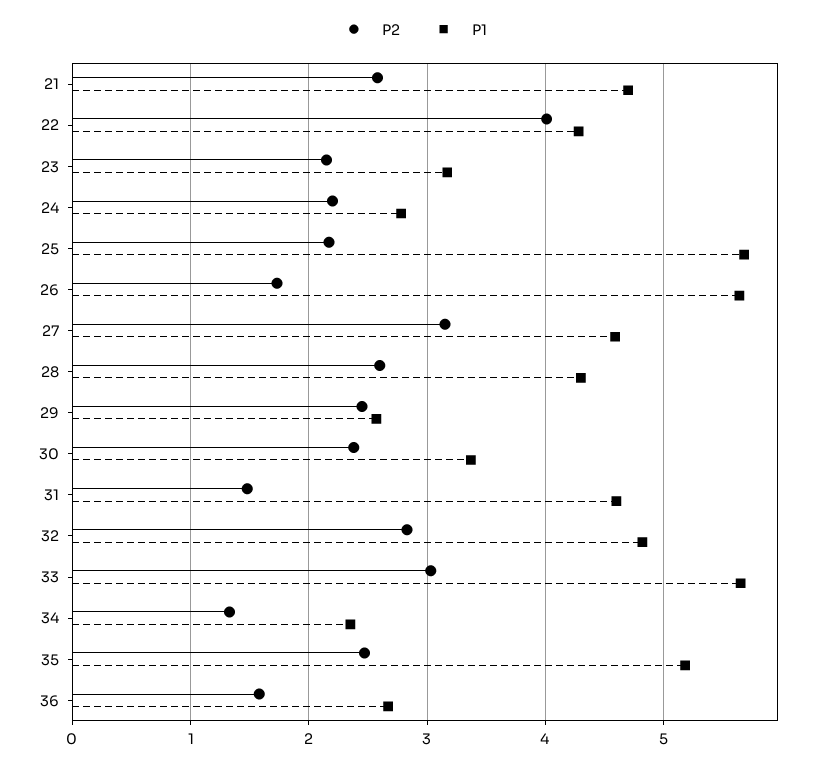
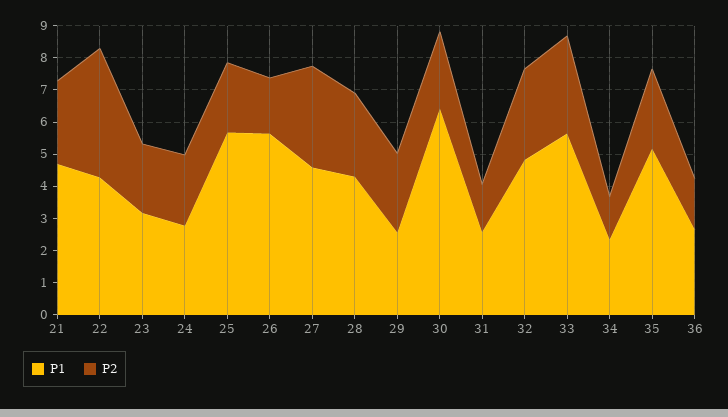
  {
    "P2": {
      "21": 2.6,
      "22": 4,
      "23": 2.2,
      "24": 2.2,
      "25": 2.2,
      "26": 1.7,
      "27": 3.2,
      "28": 2.6,
      "29": 2.5,
      "30": 2.4,
      "31": 1.5,
      "32": 2.8,
      "33": 3,
      "34": 1.3,
      "35": 2.5,
      "36": 1.6
    },
    "P1": {
      "21": 4.7,
      "22": 4.3,
      "23": 3.2,
      "24": 2.8,
      "25": 5.7,
      "26": 5.6,
      "27": 4.6,
      "28": 4.3,
      "29": 2.6,
-     "30": 3.4,
+     "30": 6.5,
-     "31": 4.6,
+     "31": 2.5,
      "32": 4.8,
      "33": 5.7,
      "34": 2.4,
      "35": 5.2,
      "36": 2.7
    }
  }

